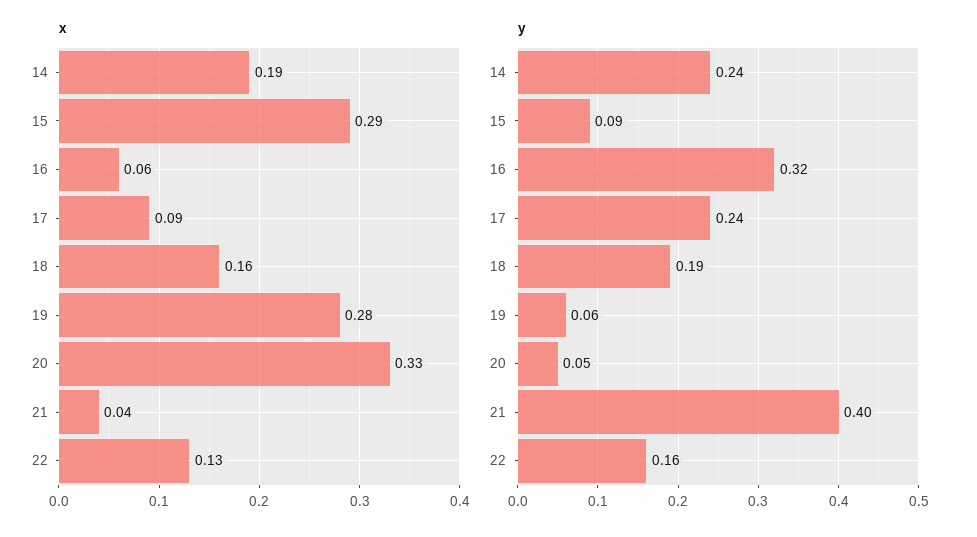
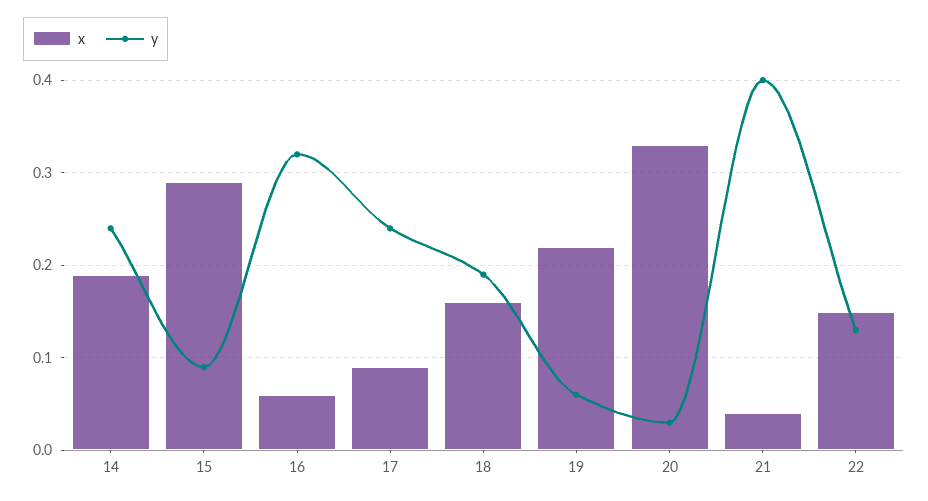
  {
    "x": {
      "14": 0.19,
      "15": 0.29,
      "16": 0.06,
      "17": 0.09,
      "18": 0.16,
-     "19": 0.28,
+     "19": 0.22,
      "20": 0.33,
      "21": 0.04,
-     "22": 0.13
+     "22": 0.15
    },
    "y": {
      "14": 0.24,
      "15": 0.09,
      "16": 0.32,
      "17": 0.24,
      "18": 0.19,
      "19": 0.06,
-     "20": 0.05,
+     "20": 0.03,
      "21": 0.4,
-     "22": 0.16
+     "22": 0.13
    }
  }

